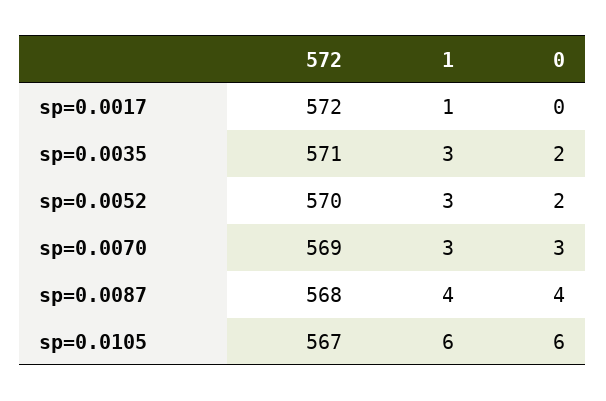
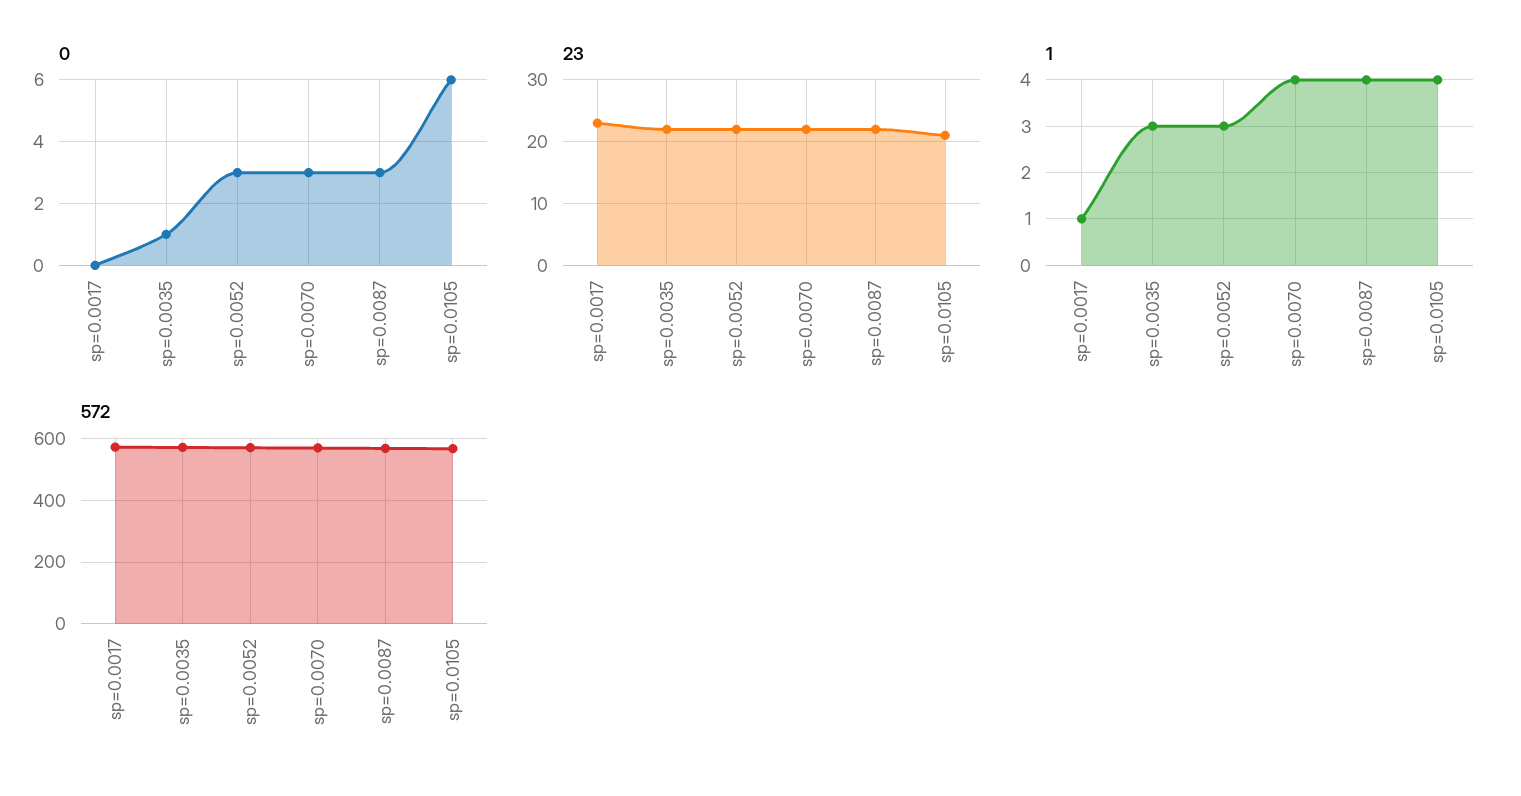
  {
    "572": {
      "sp=0.0017": 572,
      "sp=0.0035": 571,
      "sp=0.0052": 570,
      "sp=0.0070": 569,
      "sp=0.0087": 568,
      "sp=0.0105": 567
    },
    "1": {
      "sp=0.0017": 1,
      "sp=0.0035": 3,
      "sp=0.0052": 3,
-     "sp=0.0070": 3,
+     "sp=0.0070": 4,
      "sp=0.0087": 4,
-     "sp=0.0105": 6
+     "sp=0.0105": 4
    },
    "0": {
      "sp=0.0017": 0,
-     "sp=0.0035": 2,
+     "sp=0.0035": 1,
-     "sp=0.0052": 2,
+     "sp=0.0052": 3,
      "sp=0.0070": 3,
-     "sp=0.0087": 4,
+     "sp=0.0087": 3,
      "sp=0.0105": 6
-   }
+   },
+   "23": {
+     "sp=0.0017": 23,
+     "sp=0.0035": 22,
+     "sp=0.0052": 22,
+     "sp=0.0070": 22,
+     "sp=0.0087": 22,
+     "sp=0.0105": 21
+   }
  }

